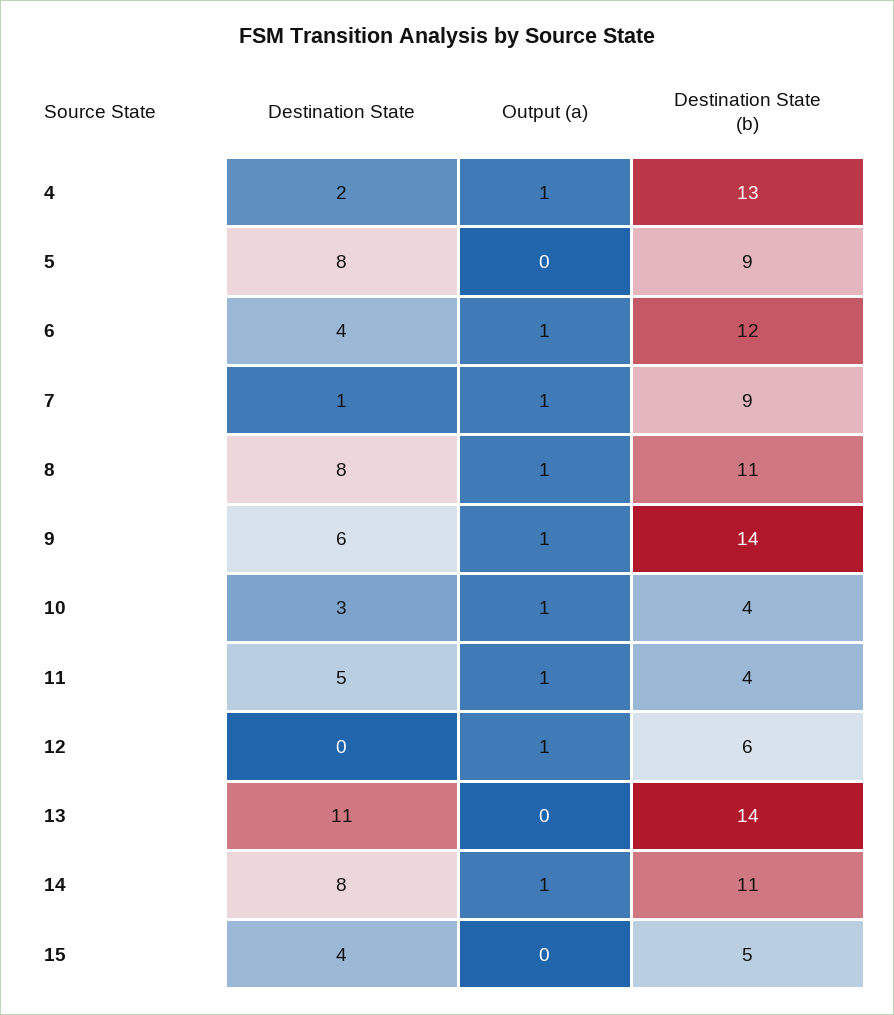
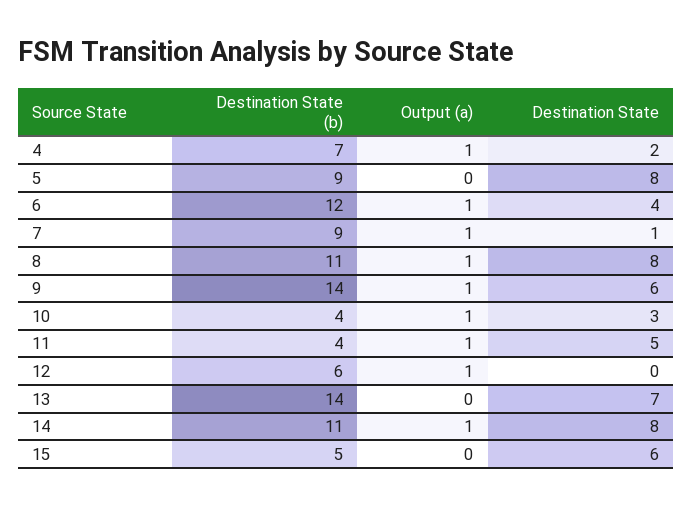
  {
    "Destination State": {
      "4": 2,
      "5": 8,
      "6": 4,
      "7": 1,
      "8": 8,
      "9": 6,
      "10": 3,
      "11": 5,
      "12": 0,
-     "13": 11,
+     "13": 7,
      "14": 8,
-     "15": 4
+     "15": 6
    },
    "Output (a)": {
      "4": 1,
      "5": 0,
      "6": 1,
      "7": 1,
      "8": 1,
      "9": 1,
      "10": 1,
      "11": 1,
      "12": 1,
      "13": 0,
      "14": 1,
      "15": 0
    },
    "Destination State (b)": {
-     "4": 13,
+     "4": 7,
      "5": 9,
      "6": 12,
      "7": 9,
      "8": 11,
      "9": 14,
      "10": 4,
      "11": 4,
      "12": 6,
      "13": 14,
      "14": 11,
      "15": 5
    }
  }

